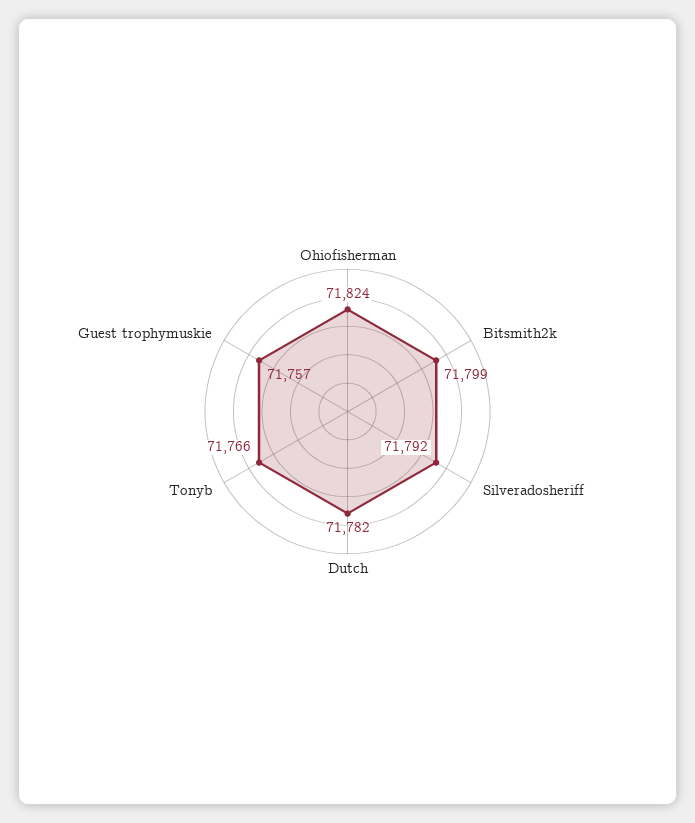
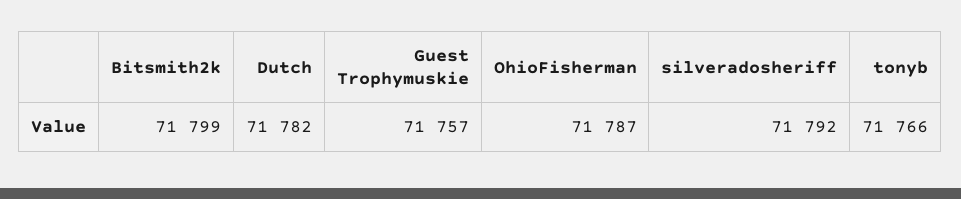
  {
-   "Ohiofisherman": 71824,
+   "Ohiofisherman": 71787,
    "Bitsmith2k": 71799,
    "Silveradosheriff": 71792,
    "Dutch": 71782,
    "Tonyb": 71766,
    "Guest trophymuskie": 71757
  }

